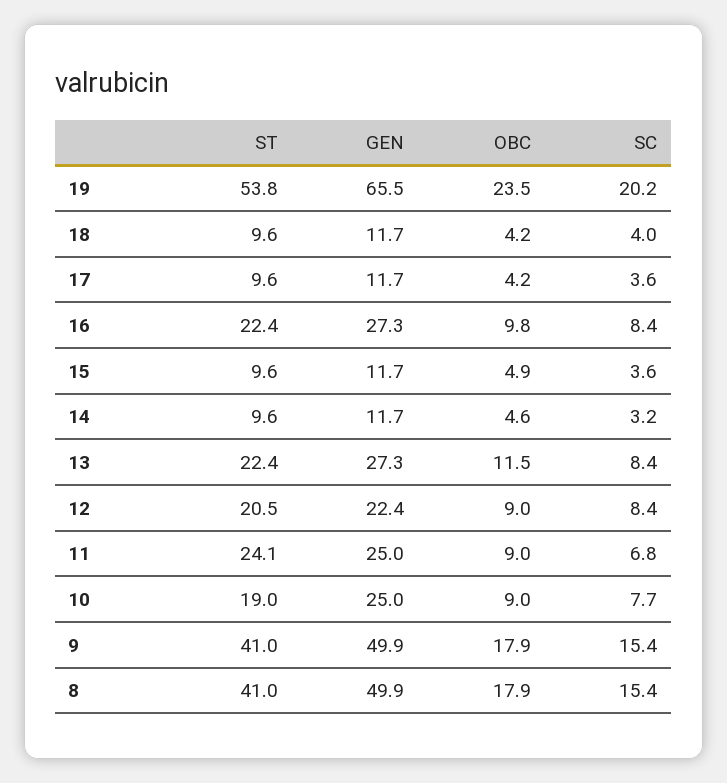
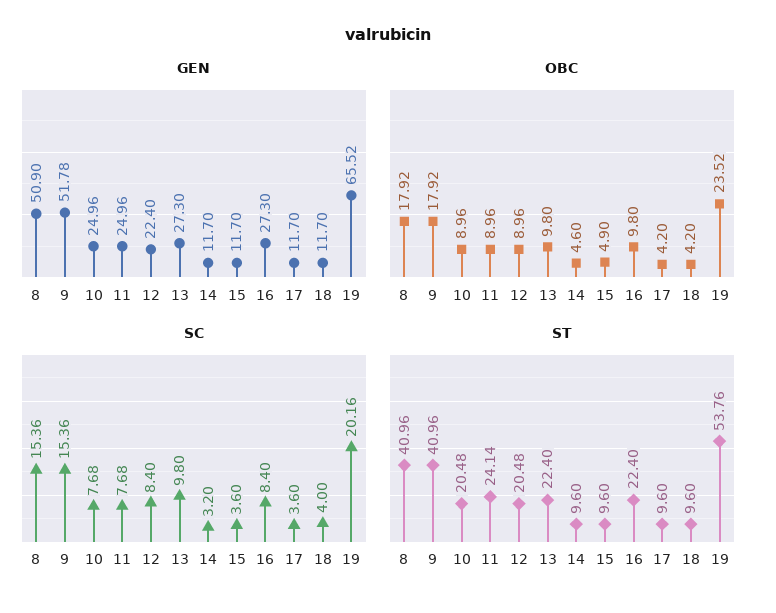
  {
    "ST": {
      "19": 53.76,
      "18": 9.6,
      "17": 9.6,
      "16": 22.4,
      "15": 9.6,
      "14": 9.6,
      "13": 22.4,
      "12": 20.48,
      "11": 24.14,
-     "10": 19,
+     "10": 20.48,
      "9": 40.96,
      "8": 40.96
    },
    "GEN": {
      "19": 65.52,
      "18": 11.7,
      "17": 11.7,
      "16": 27.3,
      "15": 11.7,
      "14": 11.7,
      "13": 27.3,
      "12": 22.4,
      "11": 24.96,
      "10": 24.96,
-     "9": 49.9,
+     "9": 51.78,
-     "8": 49.9
+     "8": 50.9
    },
    "OBC": {
      "19": 23.52,
      "18": 4.2,
      "17": 4.2,
      "16": 9.8,
      "15": 4.9,
      "14": 4.6,
-     "13": 11.5,
+     "13": 9.8,
      "12": 8.96,
      "11": 8.96,
      "10": 8.96,
      "9": 17.92,
      "8": 17.92
    },
    "SC": {
      "19": 20.16,
      "18": 4,
      "17": 3.6,
      "16": 8.4,
      "15": 3.6,
      "14": 3.2,
-     "13": 8.4,
+     "13": 9.8,
      "12": 8.4,
-     "11": 6.8,
+     "11": 7.68,
      "10": 7.68,
      "9": 15.36,
      "8": 15.36
    }
  }

